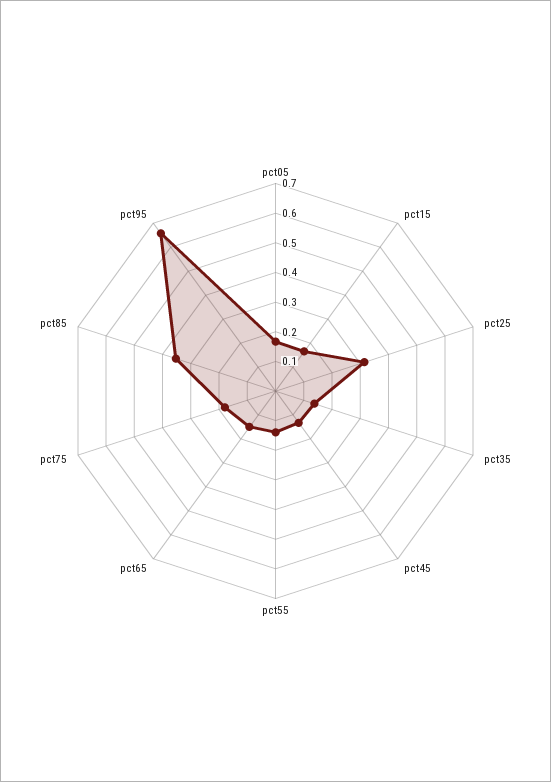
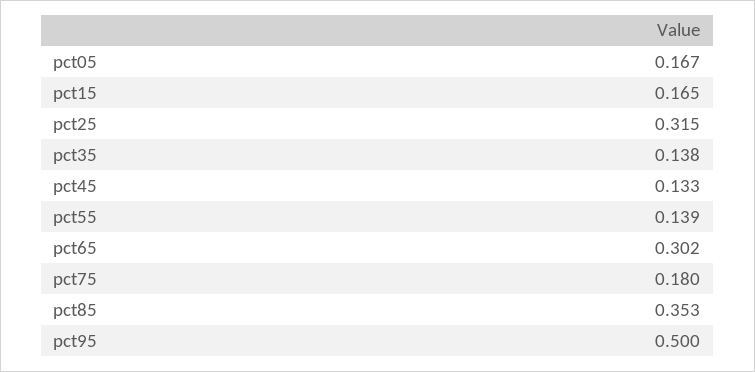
  {
    "pct05": 0.167,
    "pct15": 0.165,
    "pct25": 0.315,
    "pct35": 0.138,
    "pct45": 0.133,
    "pct55": 0.139,
-   "pct65": 0.15,
+   "pct65": 0.302,
    "pct75": 0.18,
    "pct85": 0.353,
-   "pct95": 0.65
+   "pct95": 0.5
  }

